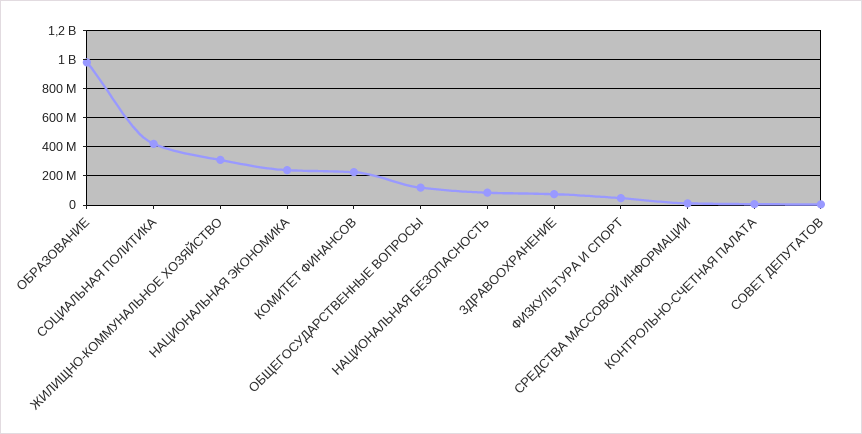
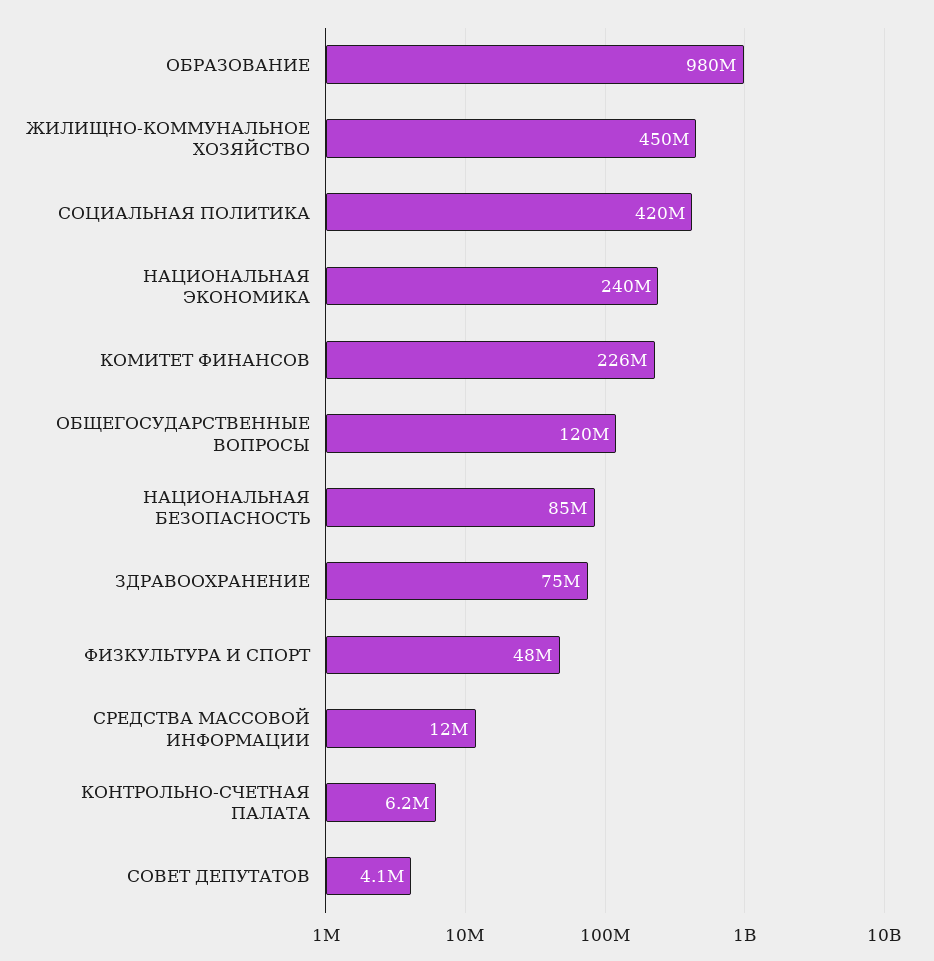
  {
    "ОБРАЗОВАНИЕ": 980000000,
    "СОЦИАЛЬНАЯ ПОЛИТИКА": 420000000,
-   "ЖИЛИЩНО-КОММУНАЛЬНОЕ ХОЗЯЙСТВО": 300000000,
+   "ЖИЛИЩНО-КОММУНАЛЬНОЕ ХОЗЯЙСТВО": 450000000,
    "НАЦИОНАЛЬНАЯ ЭКОНОМИКА": 240000000,
    "КОМИТЕТ ФИНАНСОВ": 226000000,
    "ОБЩЕГОСУДАРСТВЕННЫЕ ВОПРОСЫ": 120000000,
    "НАЦИОНАЛЬНАЯ БЕЗОПАСНОСТЬ": 85000000,
    "ЗДРАВООХРАНЕНИЕ": 75000000,
    "ФИЗКУЛЬТУРА И СПОРТ": 48000000,
    "СРЕДСТВА МАССОВОЙ ИНФОРМАЦИИ": 12000000,
    "КОНТРОЛЬНО-СЧЕТНАЯ ПАЛАТА": 6200000,
    "СОВЕТ ДЕПУТАТОВ": 4100000
  }

